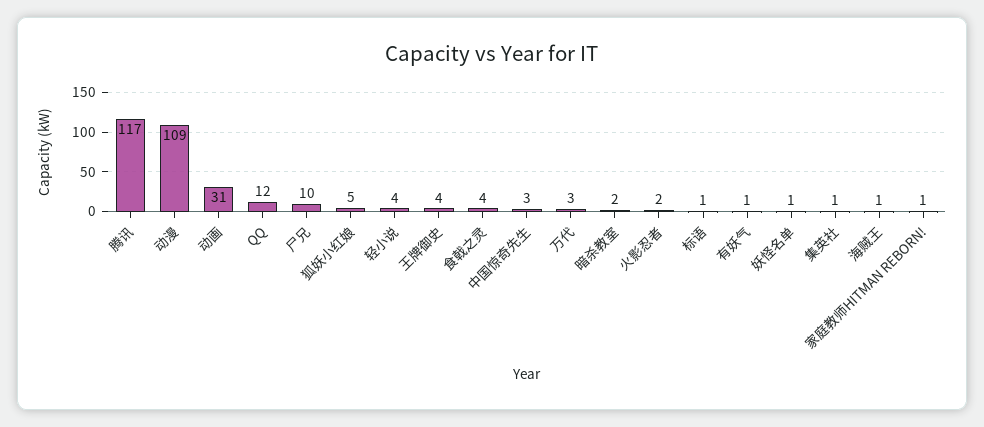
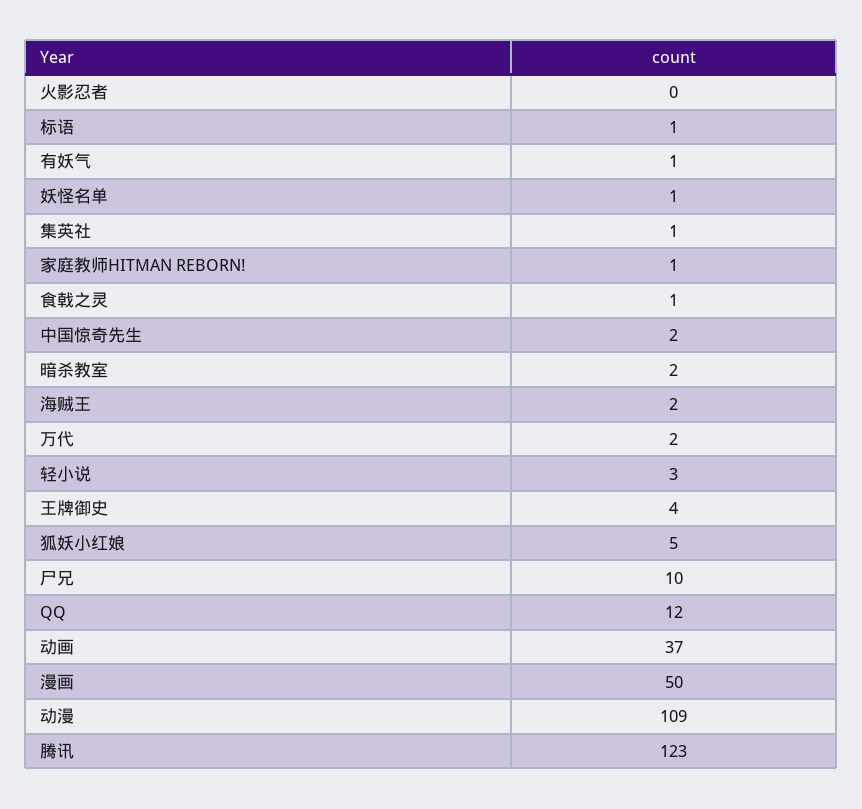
  {
-   "腾讯": 117,
+   "腾讯": 123,
    "动漫": 109,
-   "动画": 31,
+   "动画": 37,
    "QQ": 12,
    "尸兄": 10,
    "狐妖小红娘": 5,
-   "轻小说": 4,
+   "轻小说": 3,
    "王牌御史": 4,
-   "食戟之灵": 4,
+   "食戟之灵": 1,
-   "中国惊奇先生": 3,
+   "中国惊奇先生": 2,
-   "万代": 3,
+   "万代": 2,
    "暗杀教室": 2,
-   "火影忍者": 2,
+   "火影忍者": 0,
    "标语": 1,
    "有妖气": 1,
    "妖怪名单": 1,
    "集英社": 1,
-   "海贼王": 1,
+   "海贼王": 2,
-   "家庭教师HITMAN REBORN!": 1
+   "家庭教师HITMAN REBORN!": 1,
+   "漫画": 50
  }

